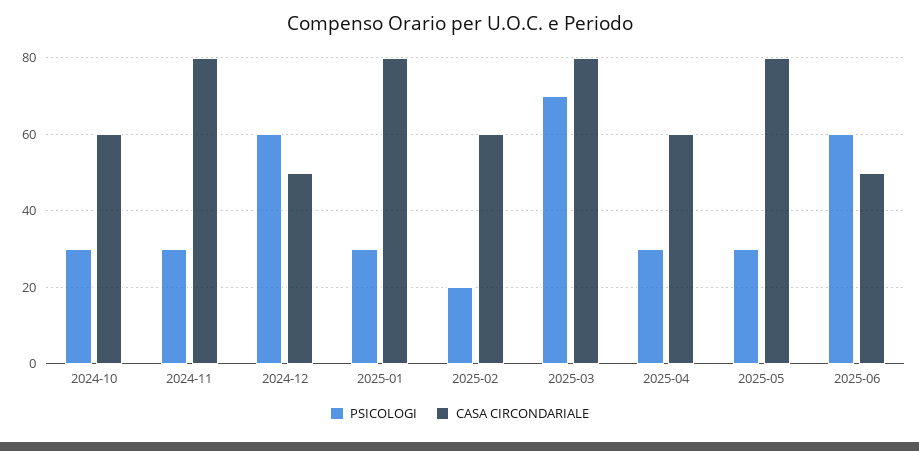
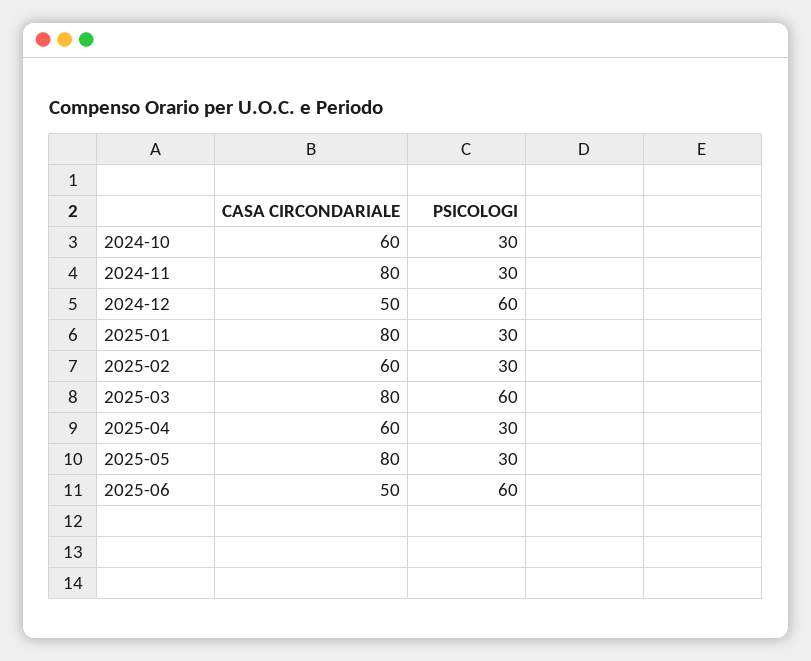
  {
    "PSICOLOGI": {
      "2024-10": 30,
      "2024-11": 30,
      "2024-12": 60,
      "2025-01": 30,
-     "2025-02": 20,
+     "2025-02": 30,
-     "2025-03": 70,
+     "2025-03": 60,
      "2025-04": 30,
      "2025-05": 30,
      "2025-06": 60
    },
    "CASA CIRCONDARIALE": {
      "2024-10": 60,
      "2024-11": 80,
      "2024-12": 50,
      "2025-01": 80,
      "2025-02": 60,
      "2025-03": 80,
      "2025-04": 60,
      "2025-05": 80,
      "2025-06": 50
    }
  }

